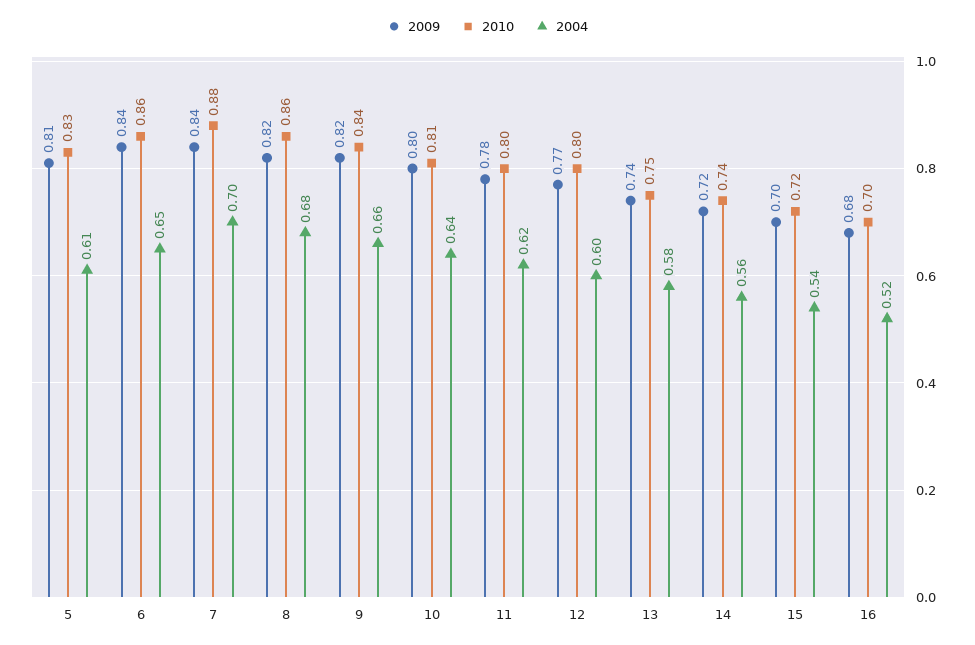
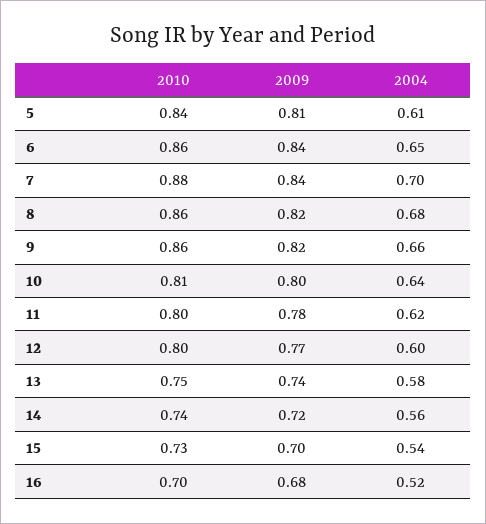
  {
    "2009": {
      "5": 0.81,
      "6": 0.84,
      "7": 0.84,
      "8": 0.82,
      "9": 0.82,
      "10": 0.8,
      "11": 0.78,
      "12": 0.77,
      "13": 0.74,
      "14": 0.72,
      "15": 0.7,
      "16": 0.68
    },
    "2010": {
-     "5": 0.83,
+     "5": 0.84,
      "6": 0.86,
      "7": 0.88,
      "8": 0.86,
-     "9": 0.84,
+     "9": 0.86,
      "10": 0.81,
      "11": 0.8,
      "12": 0.8,
      "13": 0.75,
      "14": 0.74,
-     "15": 0.72,
+     "15": 0.73,
      "16": 0.7
    },
    "2004": {
      "5": 0.61,
      "6": 0.65,
      "7": 0.7,
      "8": 0.68,
      "9": 0.66,
      "10": 0.64,
      "11": 0.62,
      "12": 0.6,
      "13": 0.58,
      "14": 0.56,
      "15": 0.54,
      "16": 0.52
    }
  }

